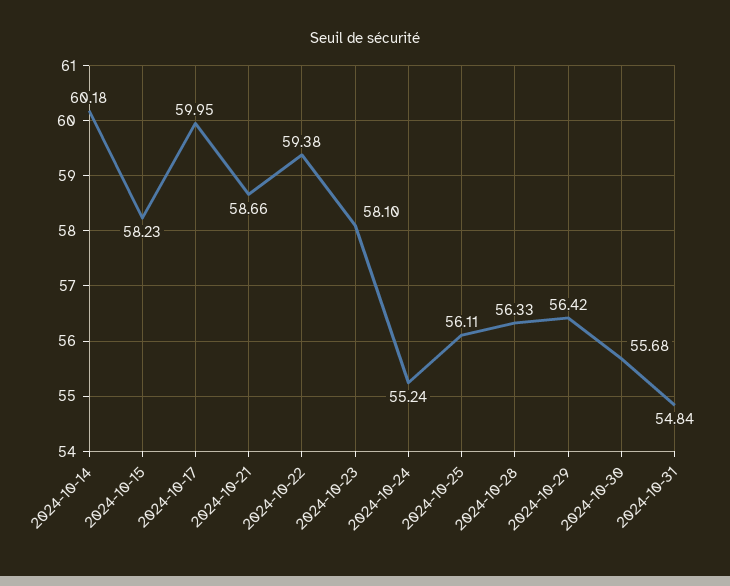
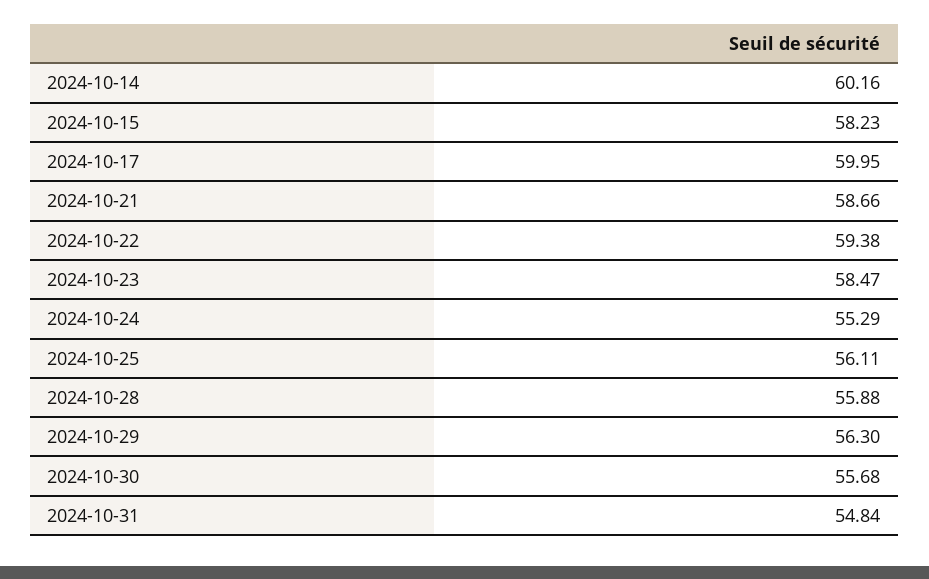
  {
-   "2024-10-14": 60.18,
+   "2024-10-14": 60.16,
    "2024-10-15": 58.23,
    "2024-10-17": 59.95,
    "2024-10-21": 58.66,
    "2024-10-22": 59.38,
-   "2024-10-23": 58.1,
+   "2024-10-23": 58.47,
-   "2024-10-24": 55.24,
+   "2024-10-24": 55.29,
    "2024-10-25": 56.11,
-   "2024-10-28": 56.33,
+   "2024-10-28": 55.88,
-   "2024-10-29": 56.42,
+   "2024-10-29": 56.3,
    "2024-10-30": 55.68,
    "2024-10-31": 54.84
  }

